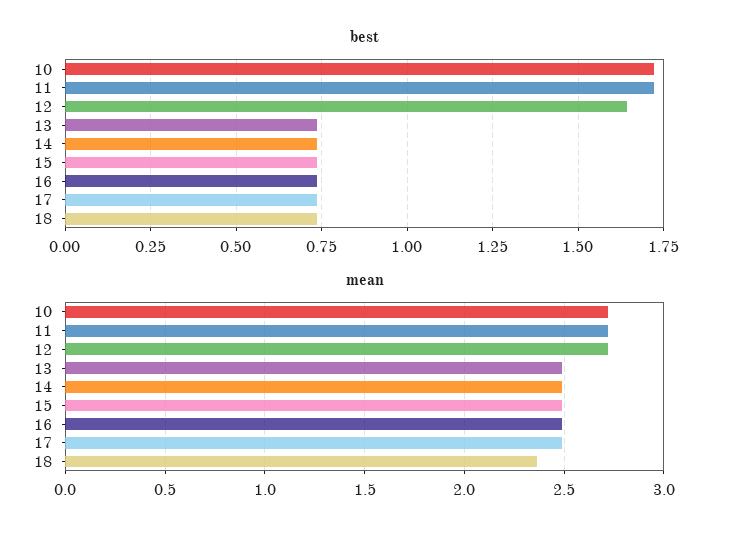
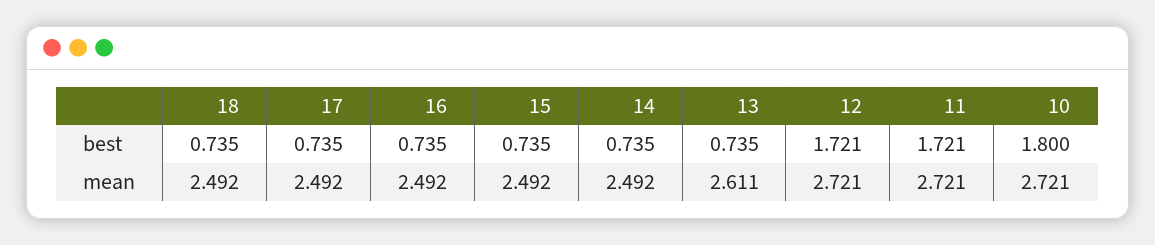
  {
    "best": {
-     "10": 1.725,
+     "10": 1.8,
      "11": 1.721,
-     "12": 1.65,
+     "12": 1.721,
      "13": 0.735,
      "14": 0.735,
      "15": 0.735,
      "16": 0.735,
      "17": 0.735,
      "18": 0.735
    },
    "mean": {
      "10": 2.721,
      "11": 2.721,
      "12": 2.721,
-     "13": 2.5,
+     "13": 2.611,
      "14": 2.492,
      "15": 2.492,
      "16": 2.492,
      "17": 2.492,
-     "18": 2.35
+     "18": 2.492
    }
  }

